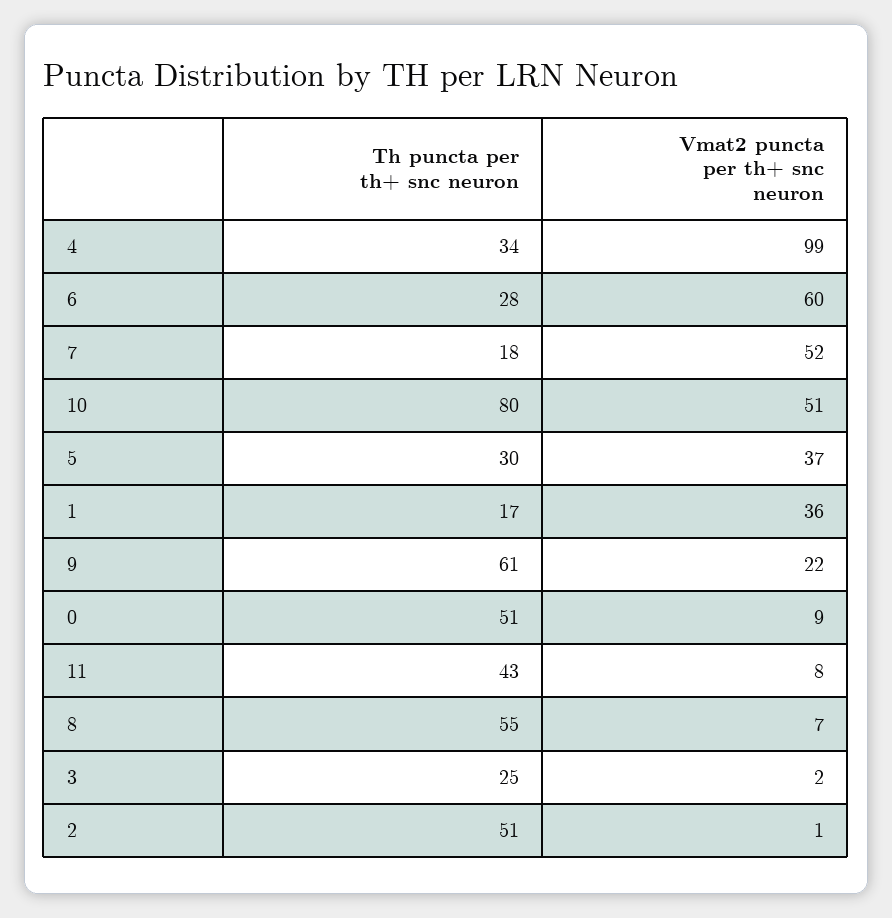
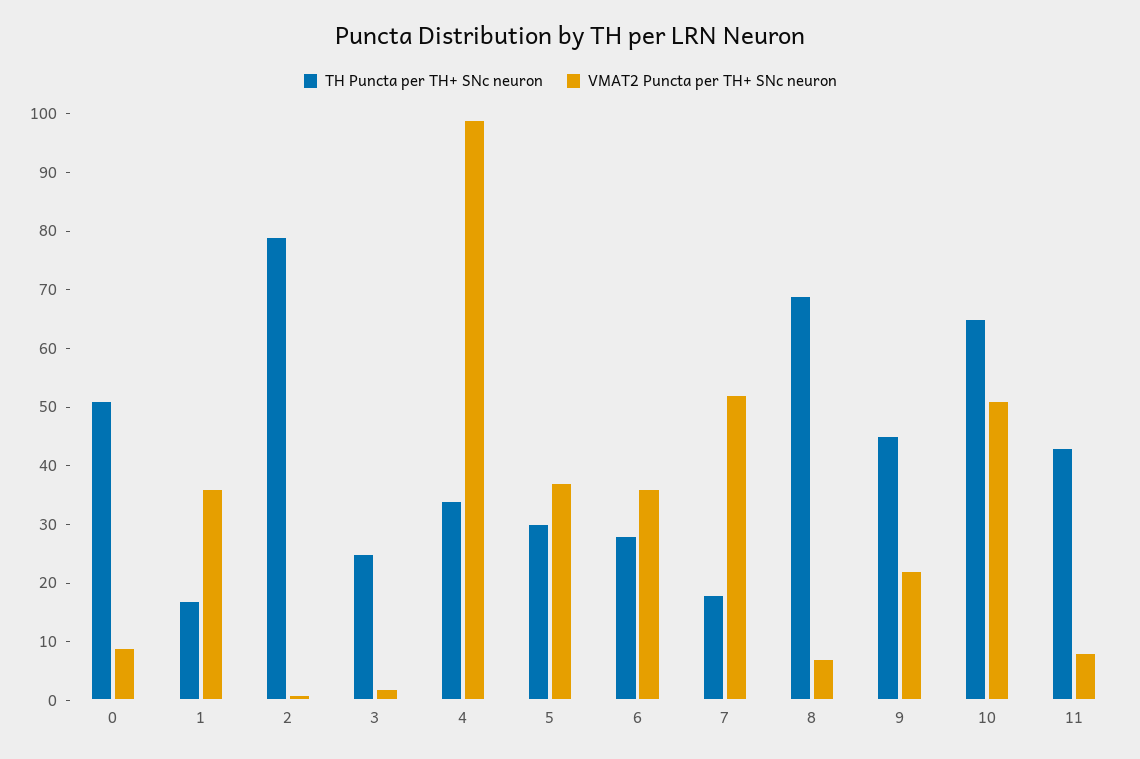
  {
    "Th puncta per th+ snc neuron": {
      "4": 34,
      "6": 28,
      "7": 18,
-     "10": 80,
+     "10": 65,
      "5": 30,
      "1": 17,
-     "9": 61,
+     "9": 45,
      "0": 51,
      "11": 43,
-     "8": 55,
+     "8": 70,
      "3": 25,
-     "2": 51
+     "2": 80
    },
    "Vmat2 puncta per th+ snc neuron": {
      "4": 99,
-     "6": 60,
+     "6": 35,
      "7": 52,
      "10": 51,
      "5": 37,
      "1": 36,
      "9": 22,
      "0": 9,
      "11": 8,
      "8": 7,
      "3": 2,
      "2": 1
    }
  }

